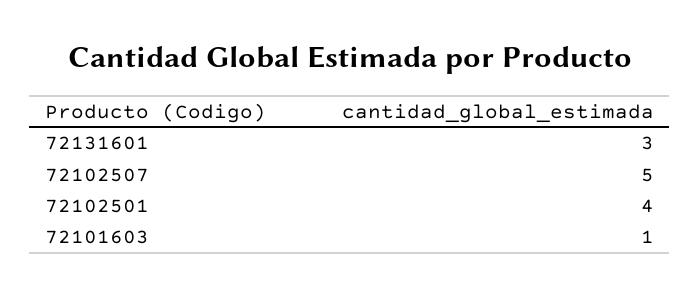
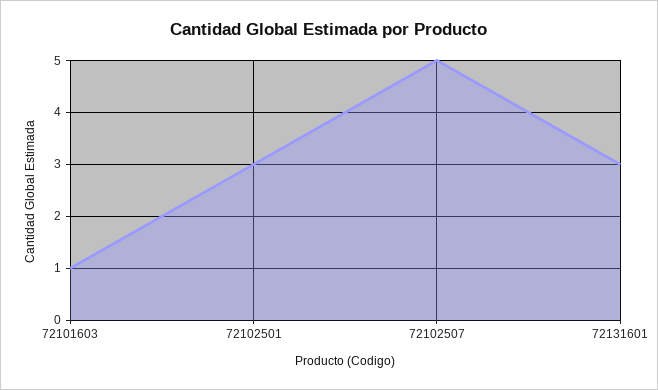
  {
    "72131601": 3,
    "72102507": 5,
-   "72102501": 4,
+   "72102501": 3,
    "72101603": 1
  }

